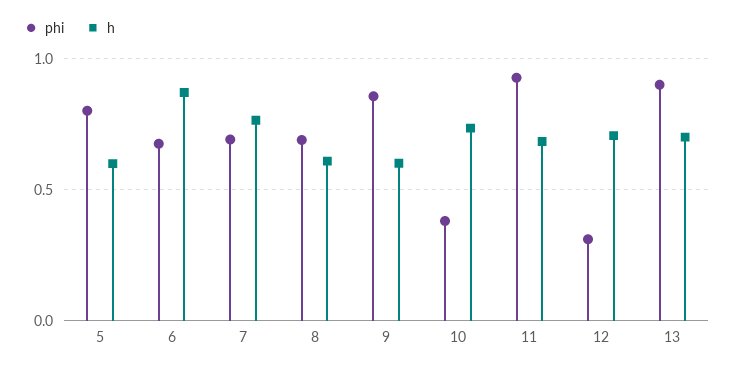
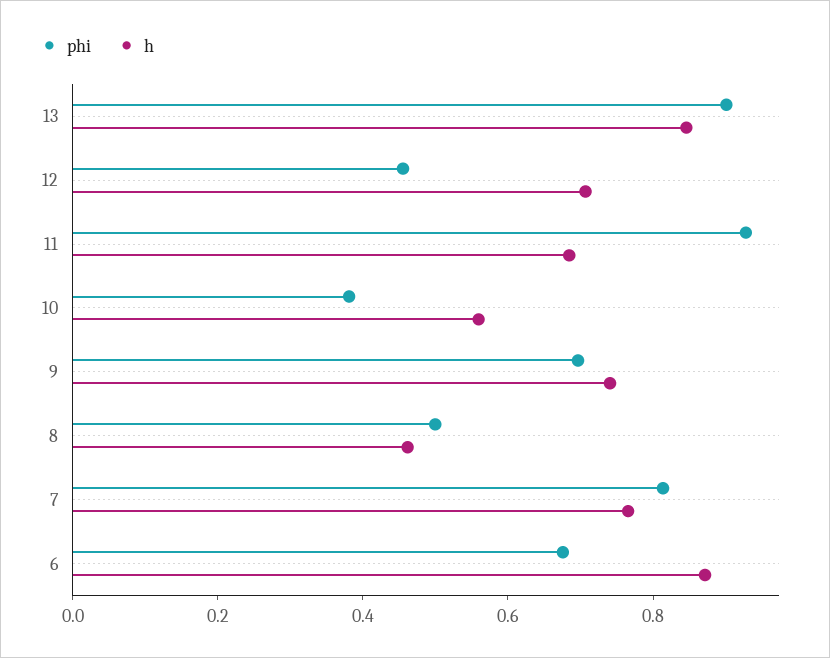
  {
    "phi": {
-     "5": 0.8,
      "6": 0.7,
-     "7": 0.7,
+     "7": 0.8,
-     "8": 0.7,
+     "8": 0.5,
-     "9": 0.85,
+     "9": 0.7,
      "10": 0.4,
      "11": 0.95,
-     "12": 0.3,
+     "12": 0.45,
      "13": 0.9
    },
    "h": {
-     "5": 0.6,
      "6": 0.85,
      "7": 0.75,
-     "8": 0.6,
+     "8": 0.45,
-     "9": 0.6,
+     "9": 0.75,
-     "10": 0.75,
+     "10": 0.55,
      "11": 0.7,
      "12": 0.7,
-     "13": 0.7
+     "13": 0.85
    }
  }

